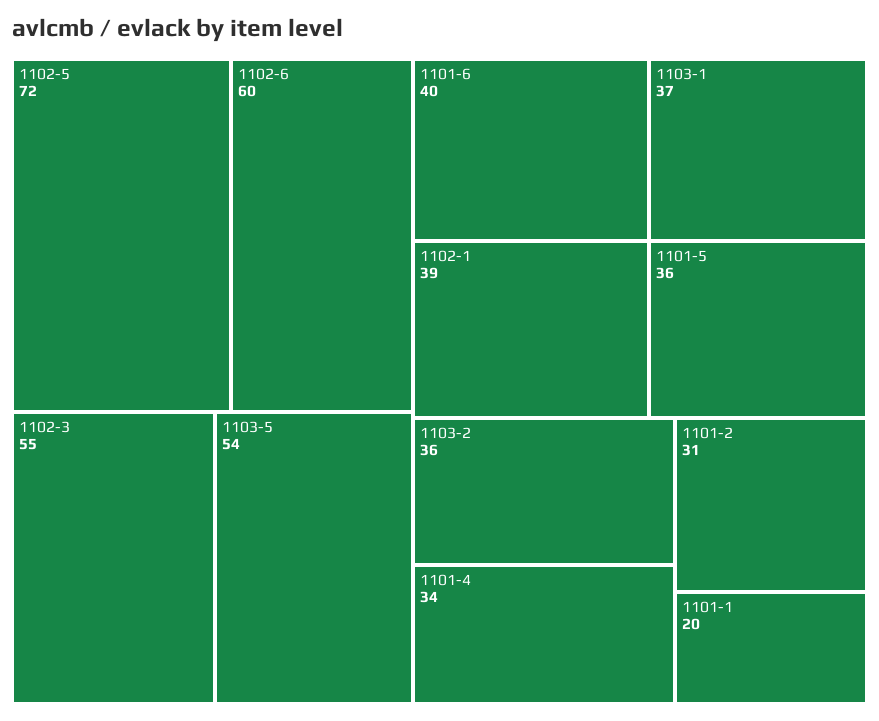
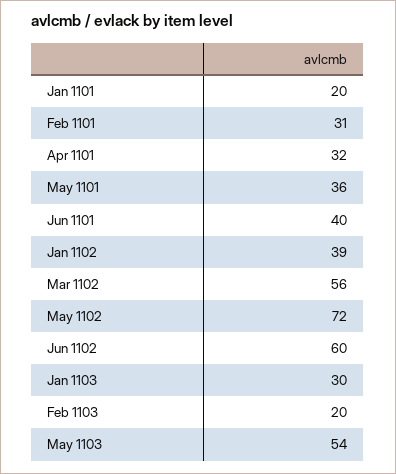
  {
    "1102-5": 72,
    "1102-6": 60,
-   "1102-3": 55,
+   "1102-3": 56,
    "1103-5": 54,
    "1101-6": 40,
    "1102-1": 39,
-   "1103-1": 37,
+   "1103-1": 30,
    "1101-5": 36,
-   "1103-2": 36,
+   "1103-2": 20,
-   "1101-4": 34,
+   "1101-4": 32,
    "1101-2": 31,
    "1101-1": 20
  }

